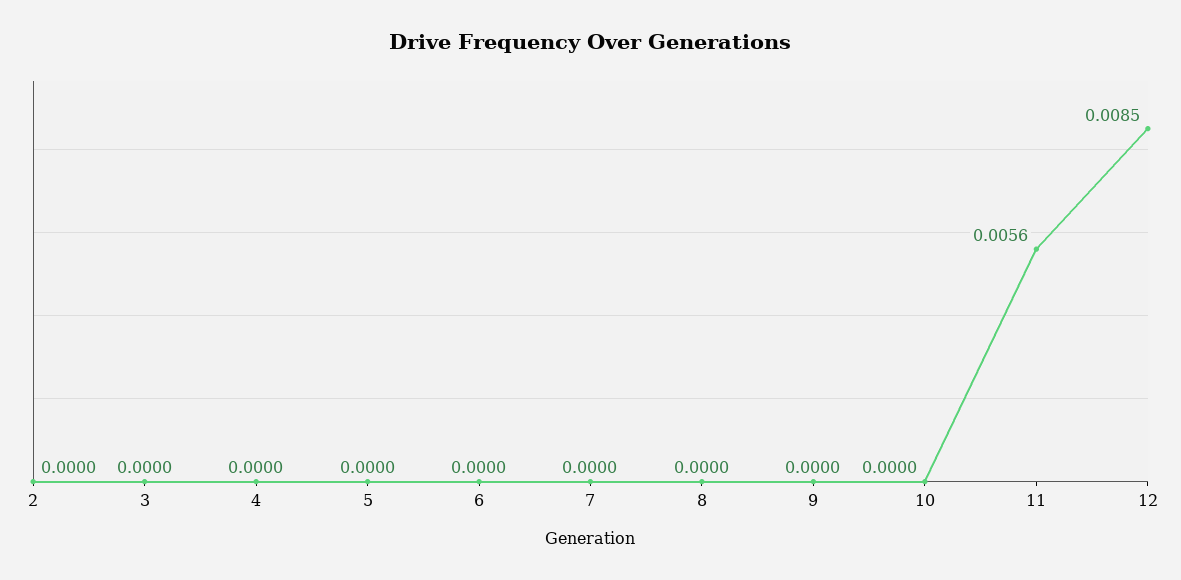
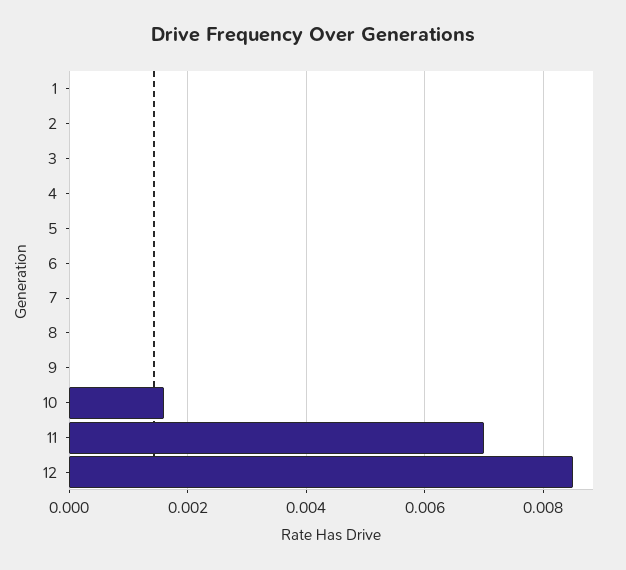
  {
    "2": 0,
    "3": 0,
    "4": 0,
    "5": 0,
    "6": 0,
    "7": 0,
    "8": 0,
    "9": 0,
-   "10": 0,
+   "10": 0.0015,
-   "11": 0.0056,
+   "11": 0.007,
-   "12": 0.0085
+   "12": 0.0085,
+   "1": 0
  }

